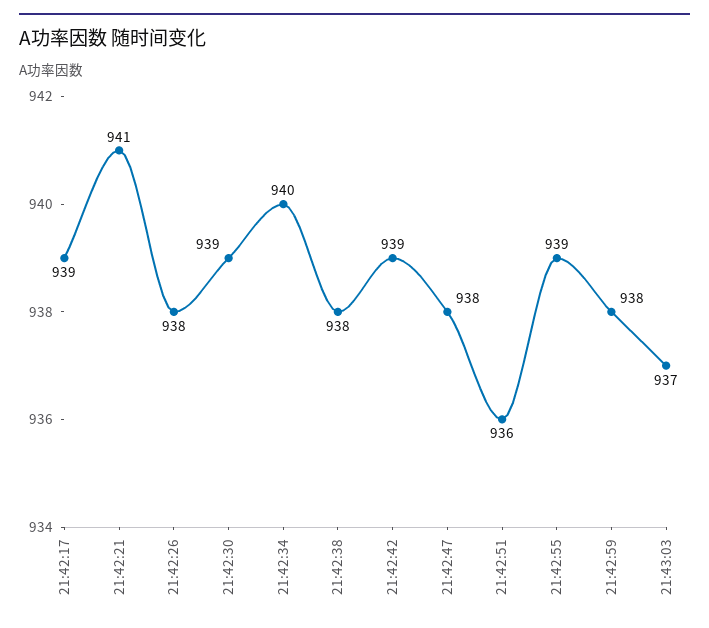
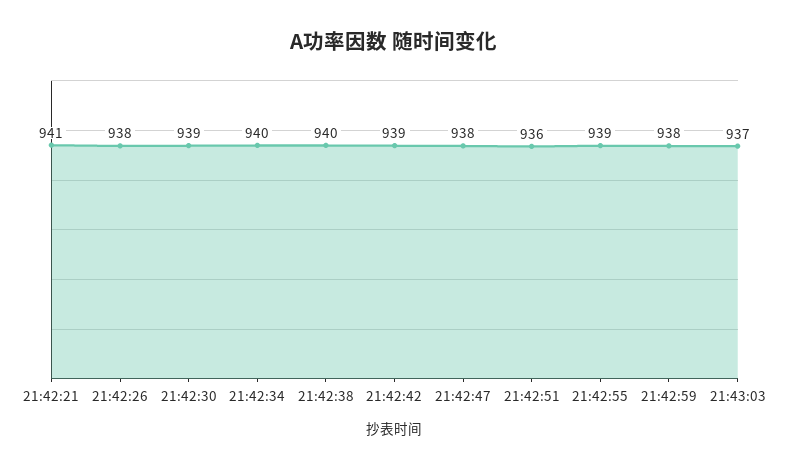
  {
-   "21:42:17": 939,
    "21:42:21": 941,
    "21:42:26": 938,
    "21:42:30": 939,
    "21:42:34": 940,
-   "21:42:38": 938,
+   "21:42:38": 940,
    "21:42:42": 939,
    "21:42:47": 938,
    "21:42:51": 936,
    "21:42:55": 939,
    "21:42:59": 938,
    "21:43:03": 937
  }

